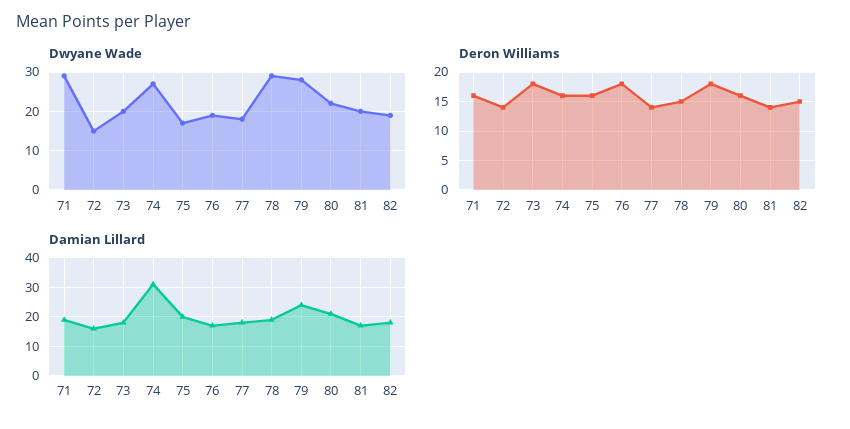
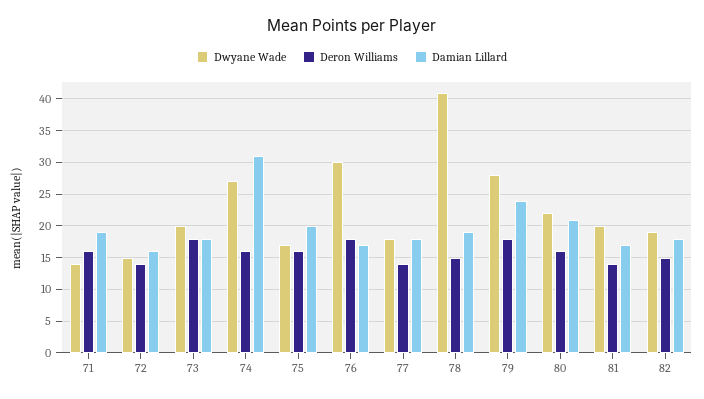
  {
    "Dwyane Wade": {
-     "71": 30,
+     "71": 14,
      "72": 15,
      "73": 20,
      "74": 27,
      "75": 17,
-     "76": 20,
+     "76": 30,
      "77": 18,
-     "78": 30,
+     "78": 41,
      "79": 28,
      "80": 22,
      "81": 20,
      "82": 19
    },
    "Deron Williams": {
      "71": 16,
      "72": 14,
      "73": 18,
      "74": 16,
      "75": 16,
      "76": 18,
      "77": 14,
      "78": 15,
      "79": 18,
      "80": 16,
      "81": 14,
      "82": 15
    },
    "Damian Lillard": {
      "71": 19,
      "72": 16,
      "73": 18,
      "74": 31,
      "75": 20,
      "76": 17,
      "77": 18,
      "78": 19,
      "79": 24,
      "80": 21,
      "81": 17,
      "82": 18
    }
  }

